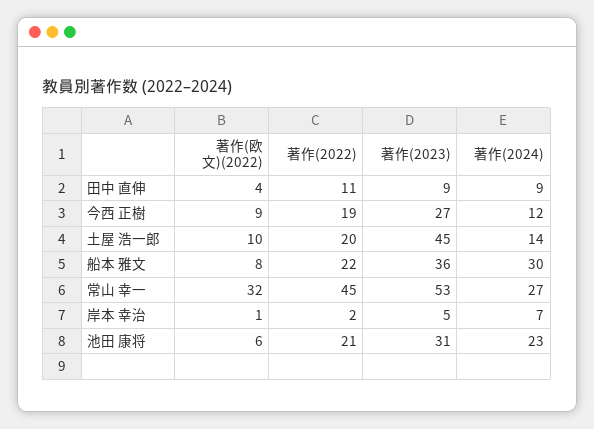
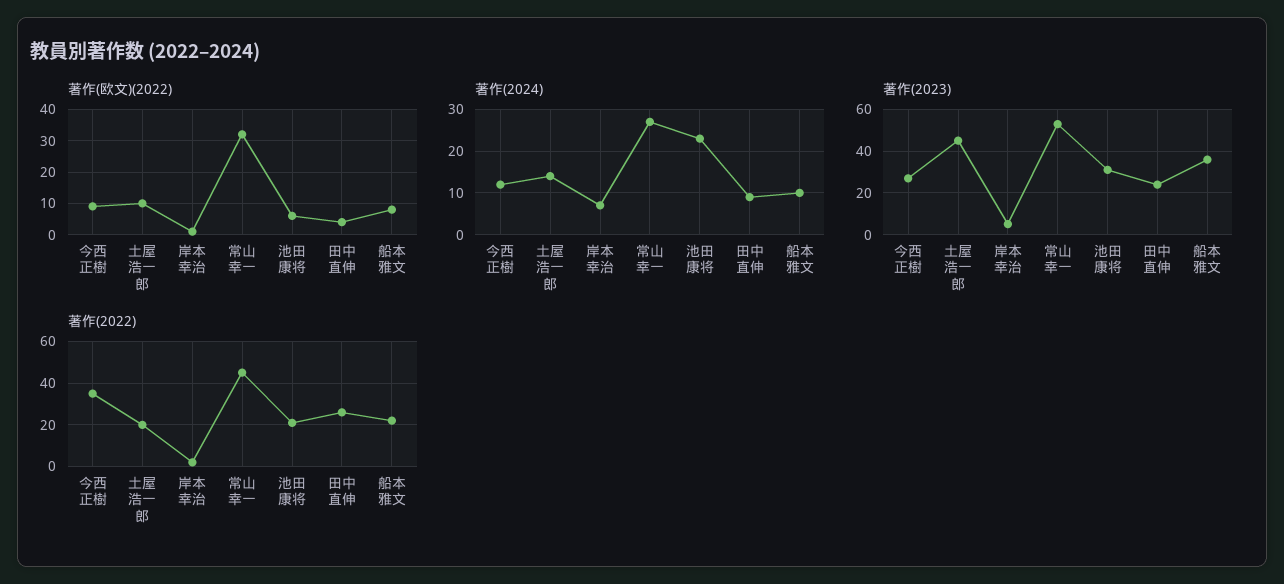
  {
    "著作(欧文)(2022)": {
      "田中 直伸": 4,
      "今西 正樹": 9,
      "土屋 浩一郎": 10,
      "船本 雅文": 8,
      "常山 幸一": 32,
      "岸本 幸治": 1,
      "池田 康将": 6
    },
    "著作(2022)": {
-     "田中 直伸": 11,
+     "田中 直伸": 25,
-     "今西 正樹": 19,
+     "今西 正樹": 35,
      "土屋 浩一郎": 20,
      "船本 雅文": 22,
      "常山 幸一": 45,
      "岸本 幸治": 2,
      "池田 康将": 21
    },
    "著作(2023)": {
-     "田中 直伸": 9,
+     "田中 直伸": 25,
      "今西 正樹": 27,
      "土屋 浩一郎": 45,
      "船本 雅文": 36,
      "常山 幸一": 53,
      "岸本 幸治": 5,
      "池田 康将": 31
    },
    "著作(2024)": {
      "田中 直伸": 9,
      "今西 正樹": 12,
      "土屋 浩一郎": 14,
-     "船本 雅文": 30,
+     "船本 雅文": 10,
      "常山 幸一": 27,
      "岸本 幸治": 7,
      "池田 康将": 23
    }
  }

